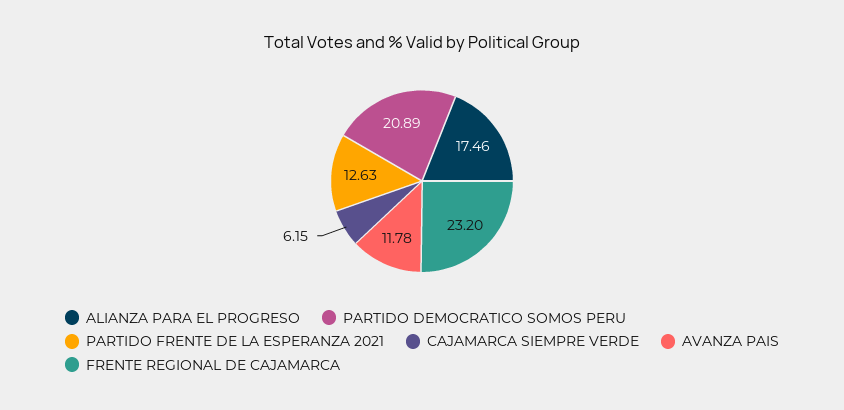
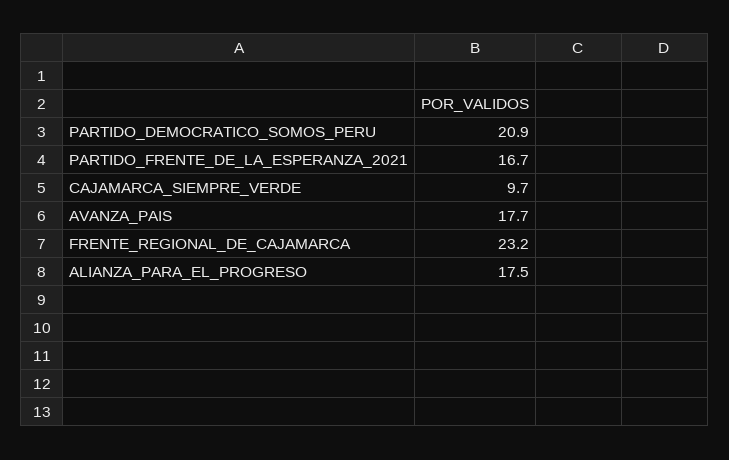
  {
    "ALIANZA PARA EL PROGRESO": 17.46,
    "PARTIDO DEMOCRATICO SOMOS PERU": 20.89,
-   "PARTIDO FRENTE DE LA ESPERANZA 2021": 12.63,
+   "PARTIDO FRENTE DE LA ESPERANZA 2021": 16.7,
-   "CAJAMARCA SIEMPRE VERDE": 6.15,
+   "CAJAMARCA SIEMPRE VERDE": 9.7,
-   "AVANZA PAIS": 11.78,
+   "AVANZA PAIS": 17.7,
    "FRENTE REGIONAL DE CAJAMARCA": 23.2
  }

